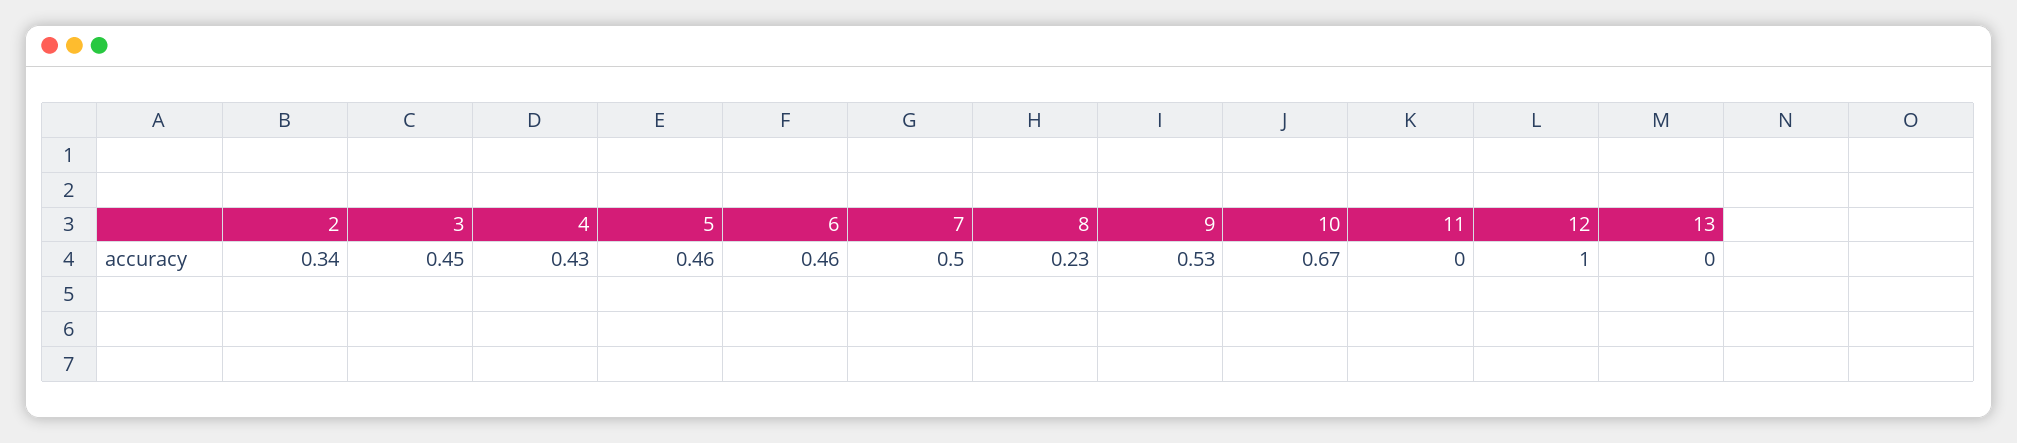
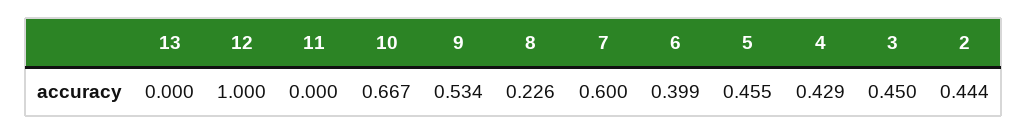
  {
-   "2": 0.34,
+   "2": 0.444,
    "3": 0.45,
    "4": 0.429,
    "5": 0.455,
-   "6": 0.46,
+   "6": 0.399,
-   "7": 0.5,
+   "7": 0.6,
    "8": 0.226,
    "9": 0.534,
    "10": 0.667,
    "11": 0,
    "12": 1,
    "13": 0
  }

